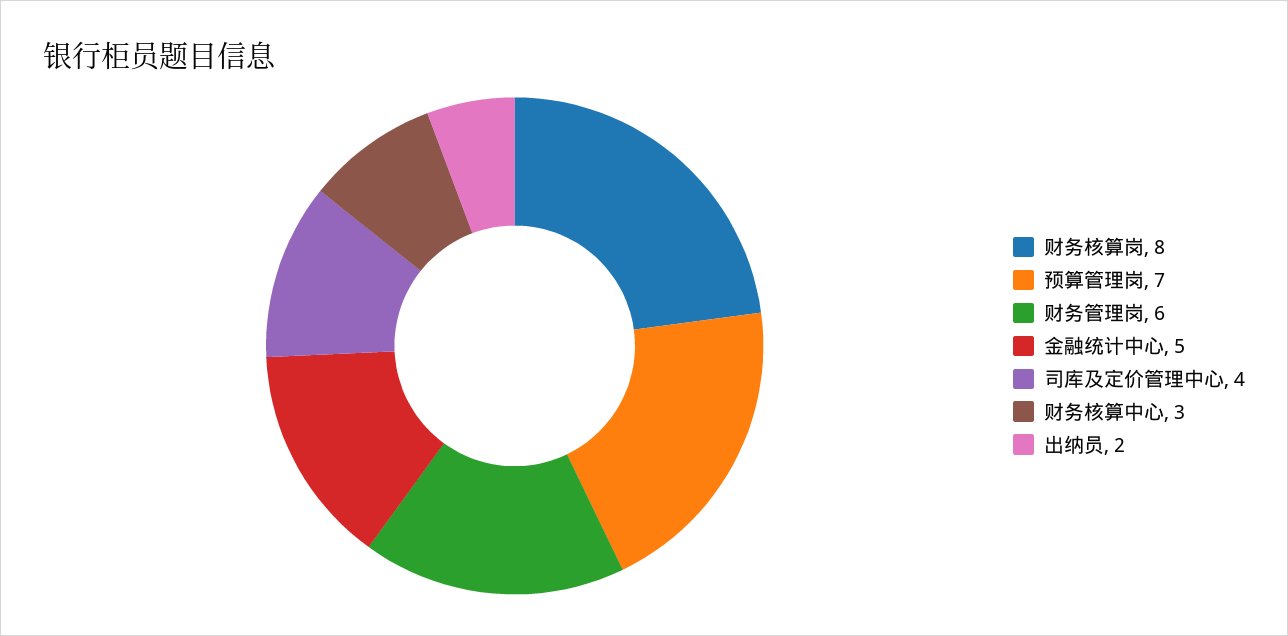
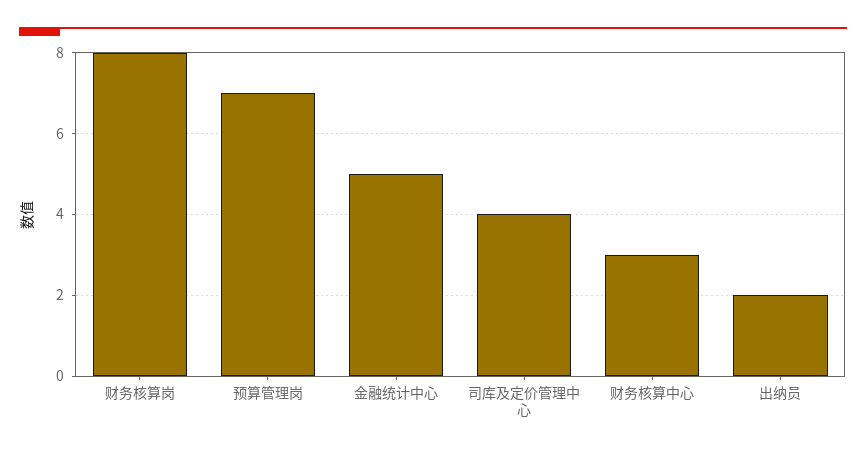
  {
    "财务核算岗": 8,
    "预算管理岗": 7,
-   "财务管理岗": 6,
    "金融统计中心": 5,
    "司库及定价管理中心": 4,
    "财务核算中心": 3,
    "出纳员": 2
  }

